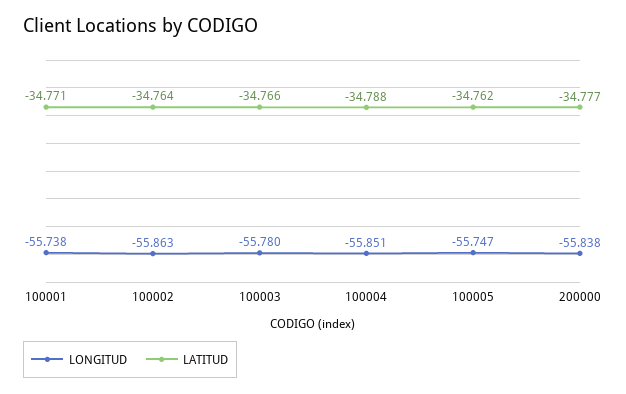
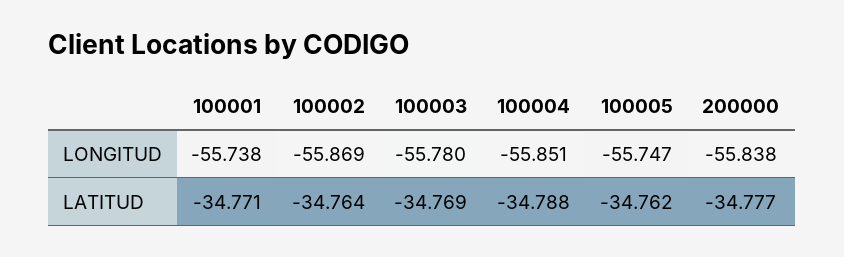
  {
    "LONGITUD": {
      "100001": -55.738,
-     "100002": -55.863,
+     "100002": -55.869,
      "100003": -55.78,
      "100004": -55.851,
      "100005": -55.747,
      "200000": -55.838
    },
    "LATITUD": {
      "100001": -34.771,
      "100002": -34.764,
-     "100003": -34.766,
+     "100003": -34.769,
      "100004": -34.788,
      "100005": -34.762,
      "200000": -34.777
    }
  }

